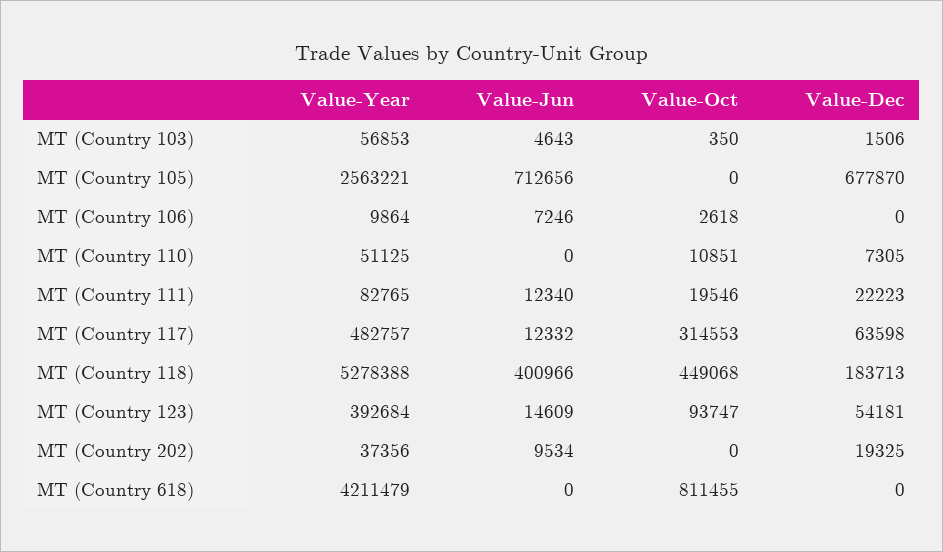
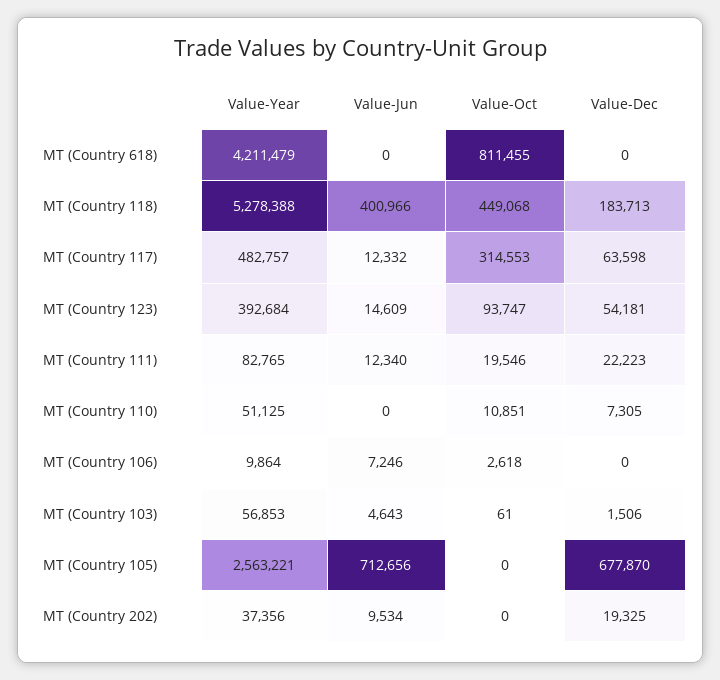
  {
    "Value-Year": {
      "MT (Country 103)": 56853,
      "MT (Country 105)": 2563221,
      "MT (Country 106)": 9864,
      "MT (Country 110)": 51125,
      "MT (Country 111)": 82765,
      "MT (Country 117)": 482757,
      "MT (Country 118)": 5278388,
      "MT (Country 123)": 392684,
      "MT (Country 202)": 37356,
      "MT (Country 618)": 4211479
    },
    "Value-Jun": {
      "MT (Country 103)": 4643,
      "MT (Country 105)": 712656,
      "MT (Country 106)": 7246,
      "MT (Country 110)": 0,
      "MT (Country 111)": 12340,
      "MT (Country 117)": 12332,
      "MT (Country 118)": 400966,
      "MT (Country 123)": 14609,
      "MT (Country 202)": 9534,
      "MT (Country 618)": 0
    },
    "Value-Oct": {
-     "MT (Country 103)": 350,
+     "MT (Country 103)": 61,
      "MT (Country 105)": 0,
      "MT (Country 106)": 2618,
      "MT (Country 110)": 10851,
      "MT (Country 111)": 19546,
      "MT (Country 117)": 314553,
      "MT (Country 118)": 449068,
      "MT (Country 123)": 93747,
      "MT (Country 202)": 0,
      "MT (Country 618)": 811455
    },
    "Value-Dec": {
      "MT (Country 103)": 1506,
      "MT (Country 105)": 677870,
      "MT (Country 106)": 0,
      "MT (Country 110)": 7305,
      "MT (Country 111)": 22223,
      "MT (Country 117)": 63598,
      "MT (Country 118)": 183713,
      "MT (Country 123)": 54181,
      "MT (Country 202)": 19325,
      "MT (Country 618)": 0
    }
  }

